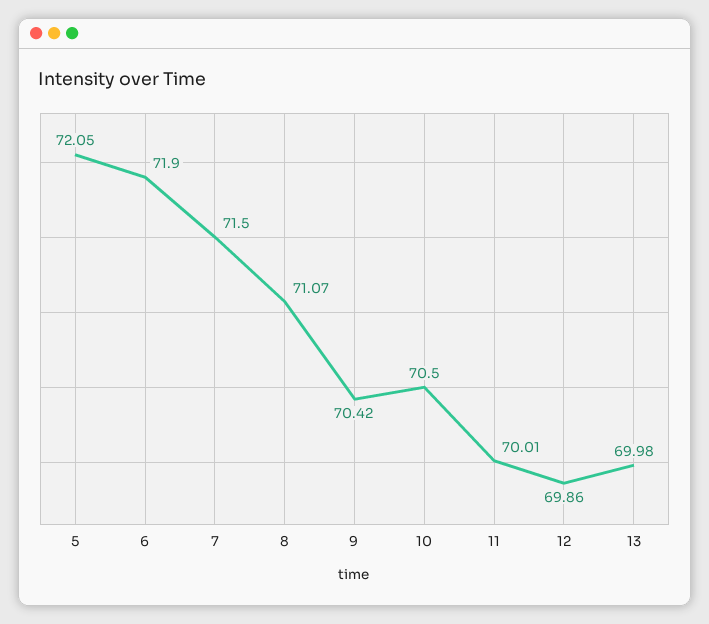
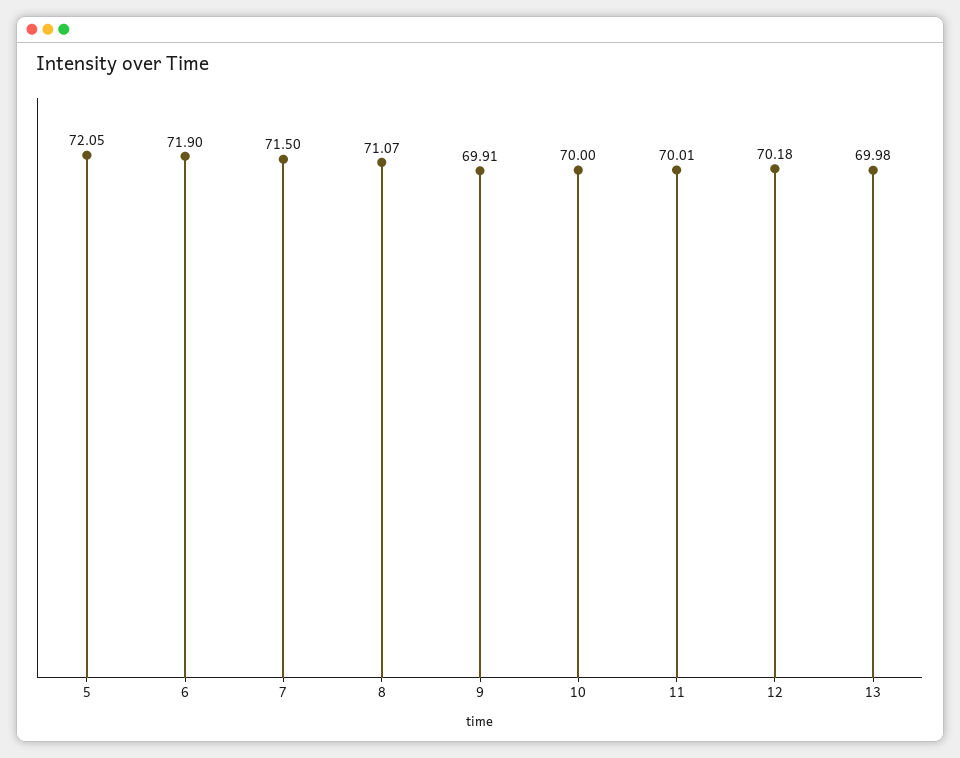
  {
    "5": 72.05,
    "6": 71.9,
    "7": 71.5,
    "8": 71.07,
-   "9": 70.42,
+   "9": 69.91,
-   "10": 70.5,
+   "10": 70,
    "11": 70.01,
-   "12": 69.86,
+   "12": 70.18,
    "13": 69.98
  }

